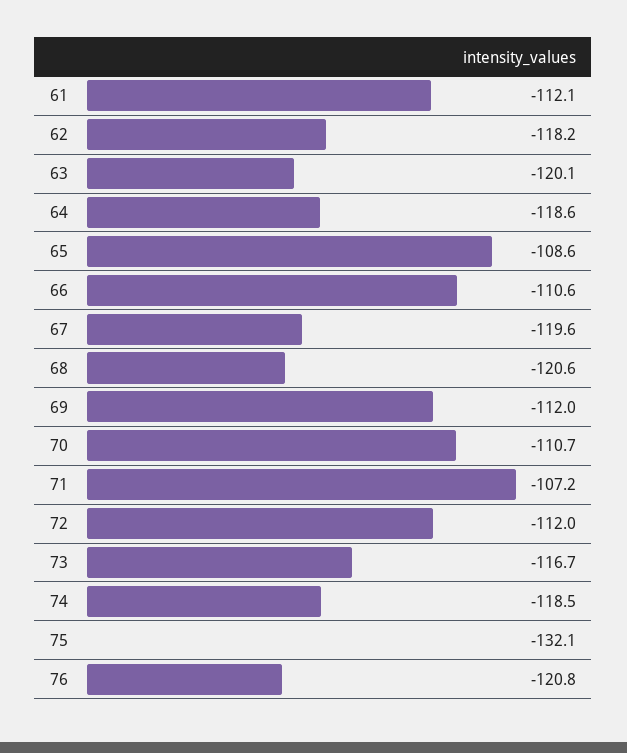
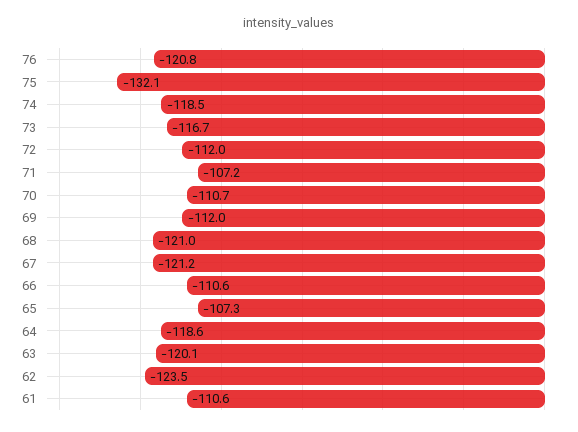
  {
-   "61": -112.1,
+   "61": -110.6,
-   "62": -118.2,
+   "62": -123.5,
    "63": -120.1,
    "64": -118.6,
-   "65": -108.6,
+   "65": -107.3,
    "66": -110.6,
-   "67": -119.6,
+   "67": -121.2,
-   "68": -120.6,
+   "68": -121,
    "69": -112,
    "70": -110.7,
    "71": -107.2,
    "72": -112,
    "73": -116.7,
    "74": -118.5,
    "75": -132.1,
    "76": -120.8
  }

